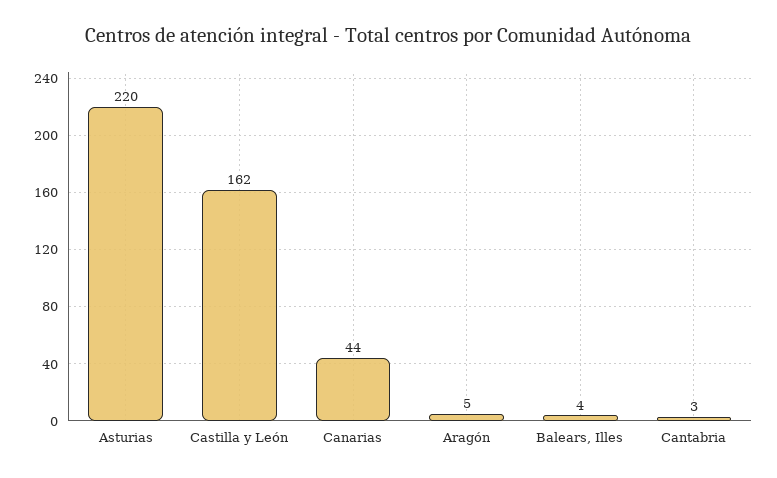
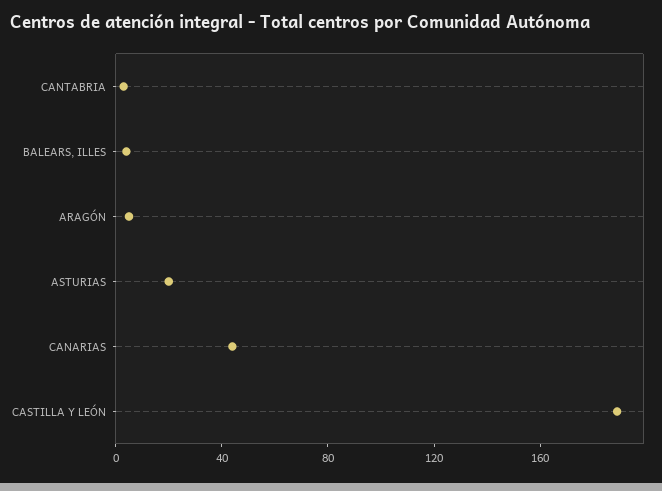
  {
-   "Asturias": 220,
+   "Asturias": 20,
-   "Castilla y León": 162,
+   "Castilla y León": 190,
    "Canarias": 44,
    "Aragón": 5,
    "Balears, Illes": 4,
    "Cantabria": 3
  }

